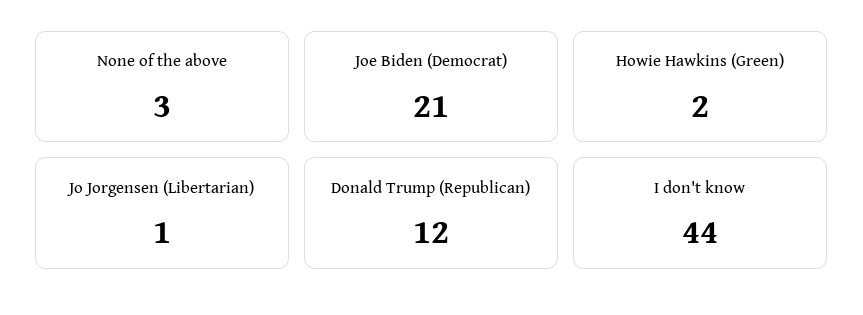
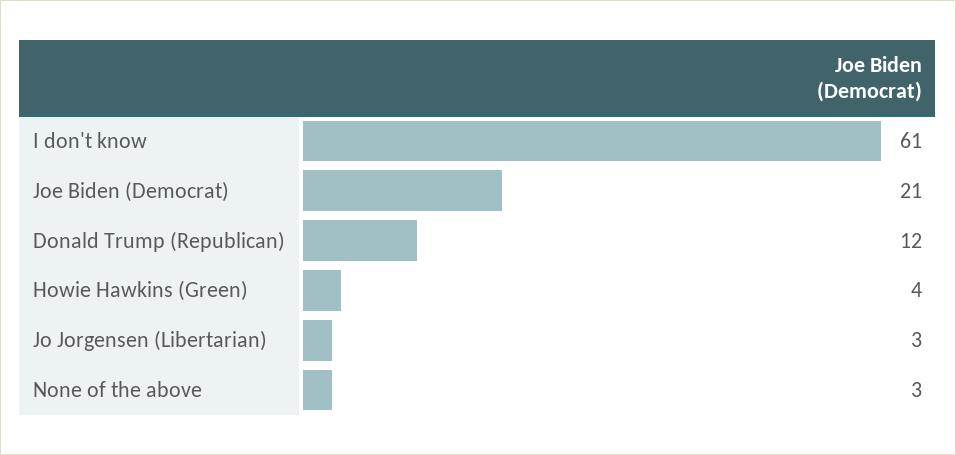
  {
    "None of the above": 3,
    "Joe Biden (Democrat)": 21,
-   "Howie Hawkins (Green)": 2,
+   "Howie Hawkins (Green)": 4,
-   "Jo Jorgensen (Libertarian)": 1,
+   "Jo Jorgensen (Libertarian)": 3,
    "Donald Trump (Republican)": 12,
-   "I don't know": 44
+   "I don't know": 61
  }

